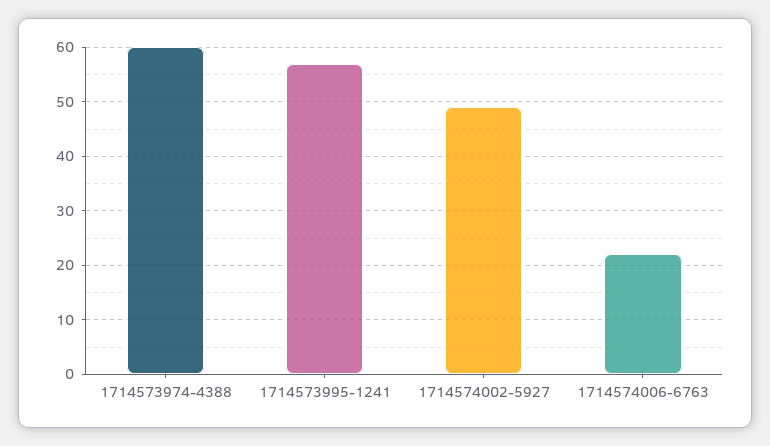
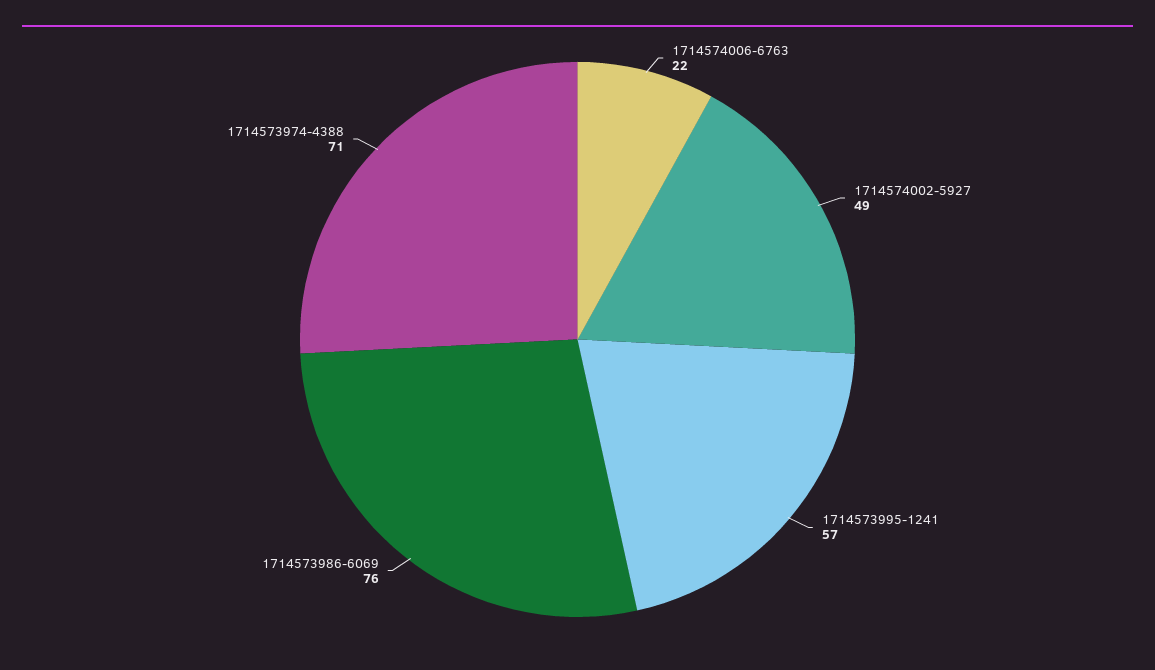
  {
-   "1714573974-4388": 60,
+   "1714573974-4388": 71,
    "1714573995-1241": 57,
    "1714574002-5927": 49,
-   "1714574006-6763": 22
+   "1714574006-6763": 22,
+   "1714573986-6069": 76
  }

